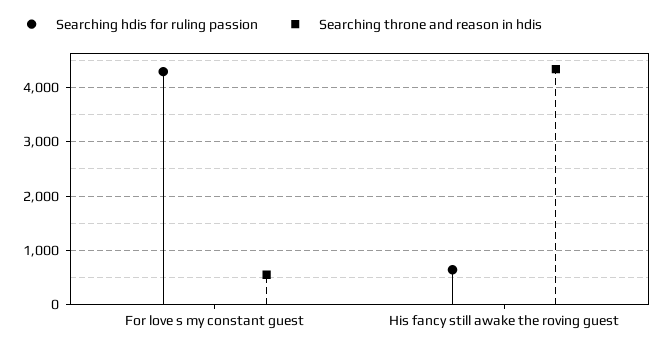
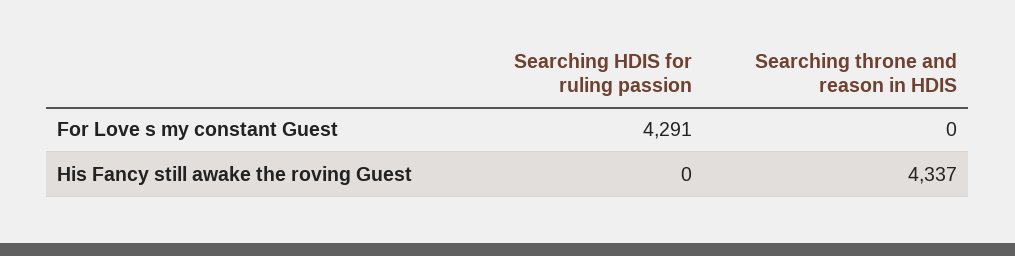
  {
    "Searching hdis for ruling passion": {
      "For love s my constant guest": 4291,
-     "His fancy still awake the roving guest": 600
+     "His fancy still awake the roving guest": 0
    },
    "Searching throne and reason in hdis": {
-     "For love s my constant guest": 600,
+     "For love s my constant guest": 0,
      "His fancy still awake the roving guest": 4337
    }
  }

